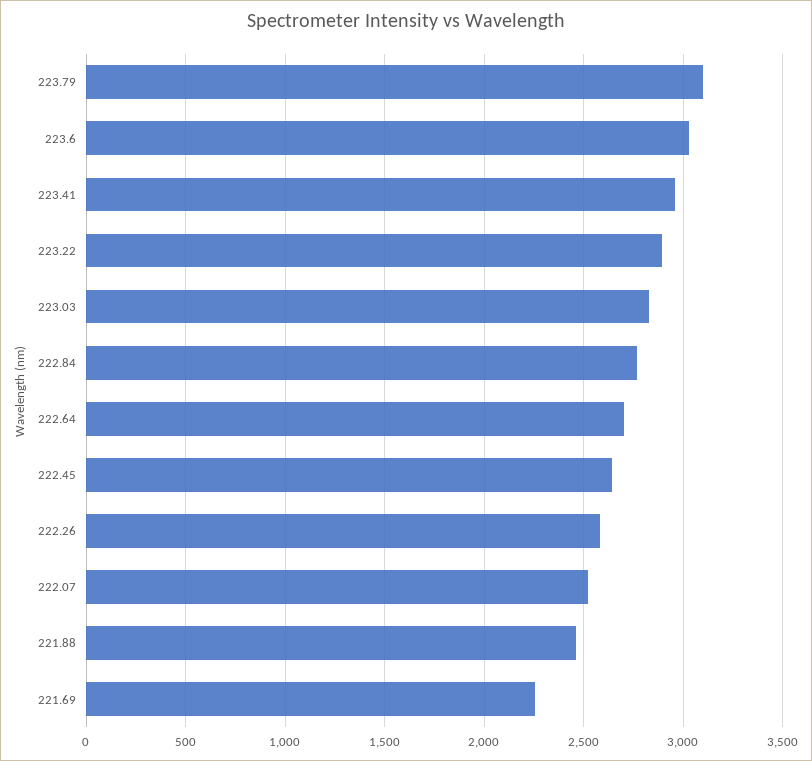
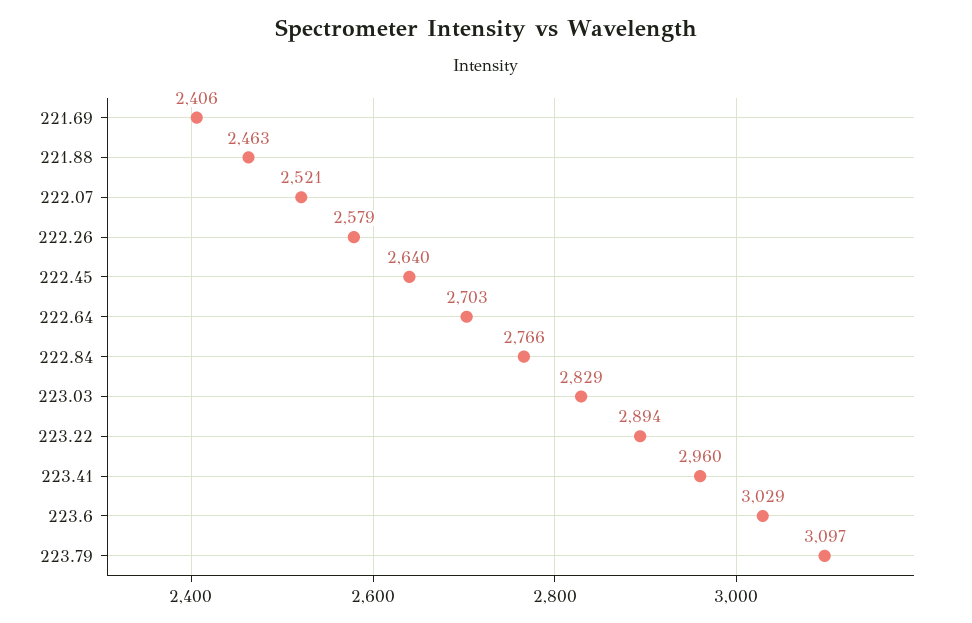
  {
    "223.79": 3097,
    "223.6": 3029,
    "223.41": 2960,
    "223.22": 2894,
    "223.03": 2829,
    "222.84": 2766,
    "222.64": 2703,
    "222.45": 2640,
    "222.26": 2579,
    "222.07": 2521,
    "221.88": 2463,
-   "221.69": 2250
+   "221.69": 2406
  }

